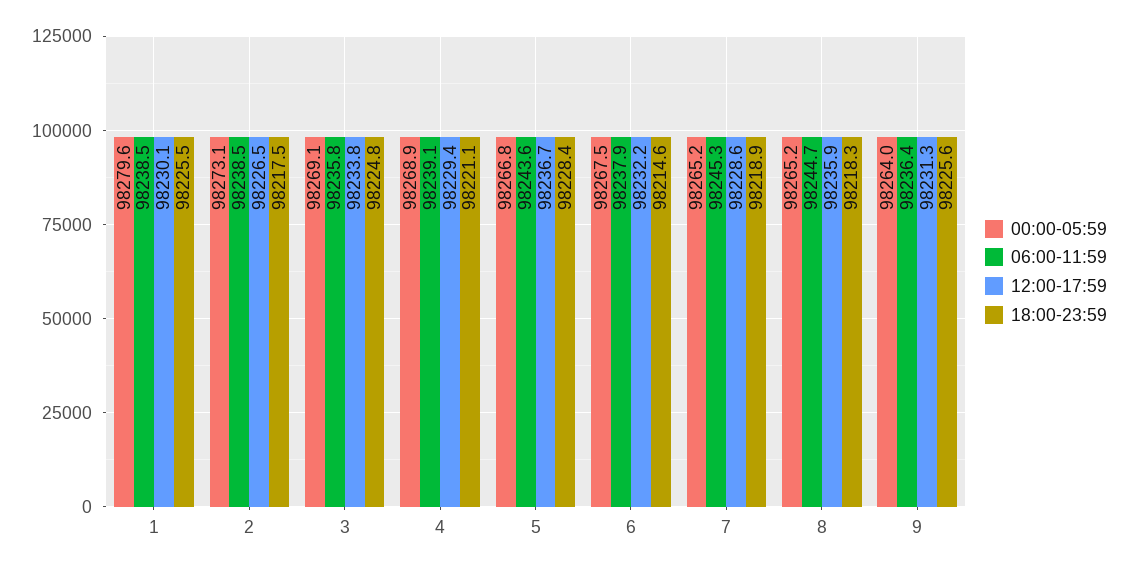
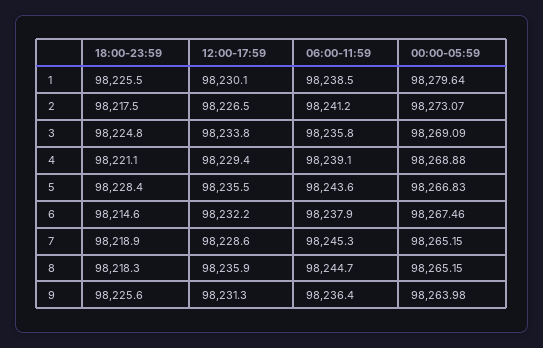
  {
    "00:00-05:59": {
      "1": 98279.64,
      "2": 98273.07,
      "3": 98269.09,
      "4": 98268.88,
      "5": 98266.83,
      "6": 98267.46,
      "7": 98265.15,
      "8": 98265.15,
      "9": 98263.98
    },
    "06:00-11:59": {
      "1": 98238.5,
-     "2": 98238.5,
+     "2": 98241.2,
      "3": 98235.8,
      "4": 98239.1,
      "5": 98243.6,
      "6": 98237.9,
      "7": 98245.3,
      "8": 98244.7,
      "9": 98236.4
    },
    "12:00-17:59": {
      "1": 98230.1,
      "2": 98226.5,
      "3": 98233.8,
      "4": 98229.4,
-     "5": 98236.7,
+     "5": 98235.5,
      "6": 98232.2,
      "7": 98228.6,
      "8": 98235.9,
      "9": 98231.3
    },
    "18:00-23:59": {
      "1": 98225.5,
      "2": 98217.5,
      "3": 98224.8,
      "4": 98221.1,
      "5": 98228.4,
      "6": 98214.6,
      "7": 98218.9,
      "8": 98218.3,
      "9": 98225.6
    }
  }

